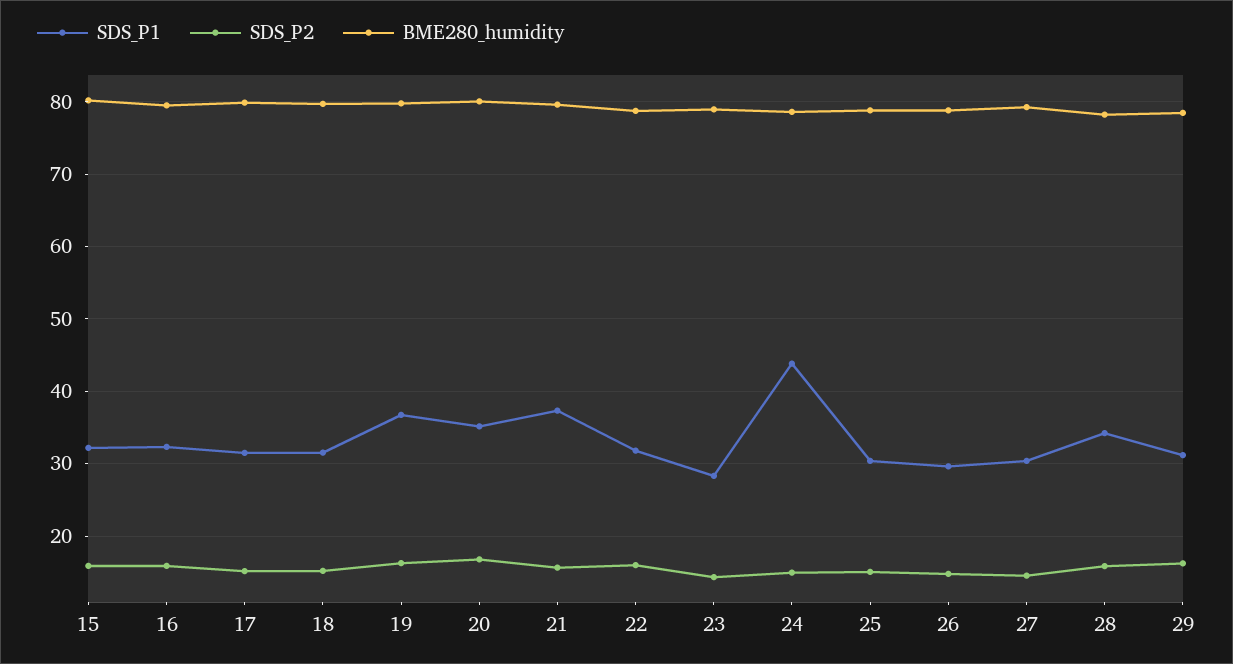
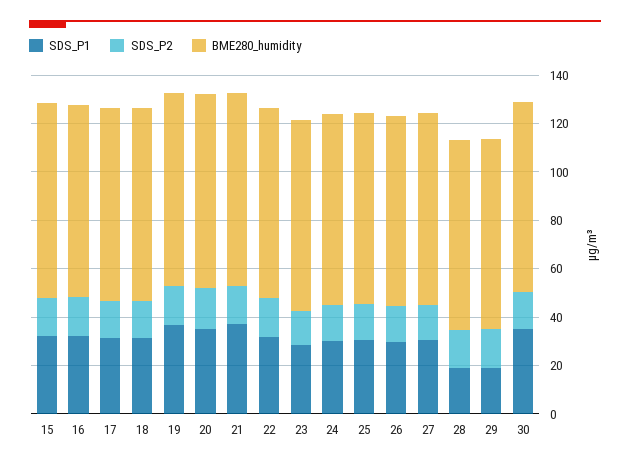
  {
    "SDS_P1": {
      "15": 32,
      "16": 32,
      "17": 32,
      "18": 32,
      "19": 37,
      "20": 35,
      "21": 37,
      "22": 32,
      "23": 28,
-     "24": 44,
+     "24": 30,
      "25": 30,
      "26": 30,
      "27": 30,
-     "28": 34,
+     "28": 20,
-     "29": 31
+     "29": 20,
+     "30": 35
    },
    "SDS_P2": {
      "15": 16,
      "16": 16,
      "17": 15,
      "18": 15,
      "19": 16,
      "20": 17,
      "21": 16,
      "22": 16,
      "23": 14,
      "24": 15,
      "25": 15,
      "26": 15,
      "27": 15,
      "28": 16,
-     "29": 16
+     "29": 16,
+     "30": 15
    },
    "BME280_humidity": {
      "15": 80,
      "16": 80,
      "17": 80,
      "18": 80,
      "19": 80,
      "20": 80,
      "21": 80,
      "22": 79,
      "23": 79,
      "24": 79,
      "25": 79,
      "26": 79,
      "27": 79,
      "28": 78,
-     "29": 78
+     "29": 78,
+     "30": 80
    }
  }

